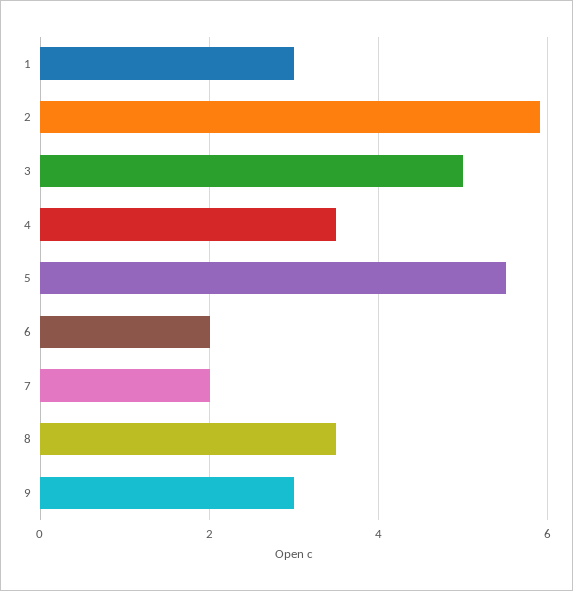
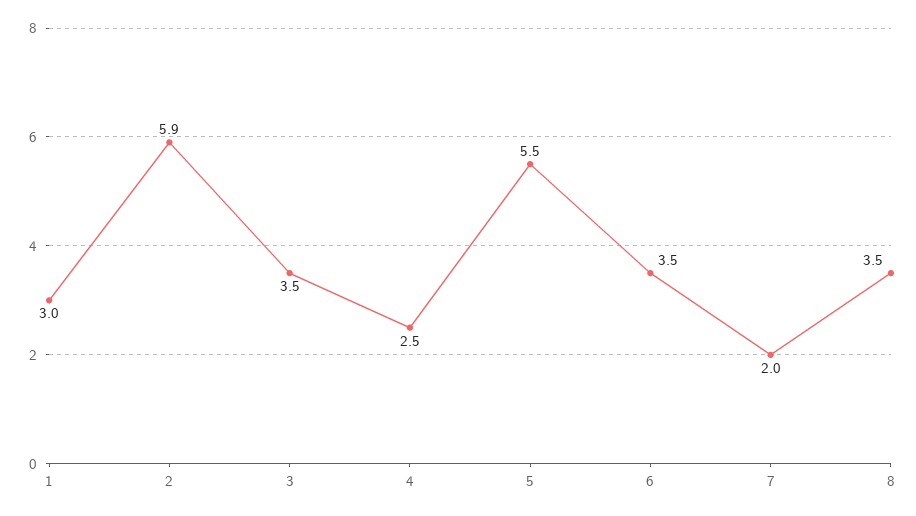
  {
    "1": 3,
    "2": 5.9,
-   "3": 5,
+   "3": 3.5,
-   "4": 3.5,
+   "4": 2.5,
    "5": 5.5,
-   "6": 2,
+   "6": 3.5,
    "7": 2,
-   "8": 3.5,
+   "8": 3.5
-   "9": 3
  }

